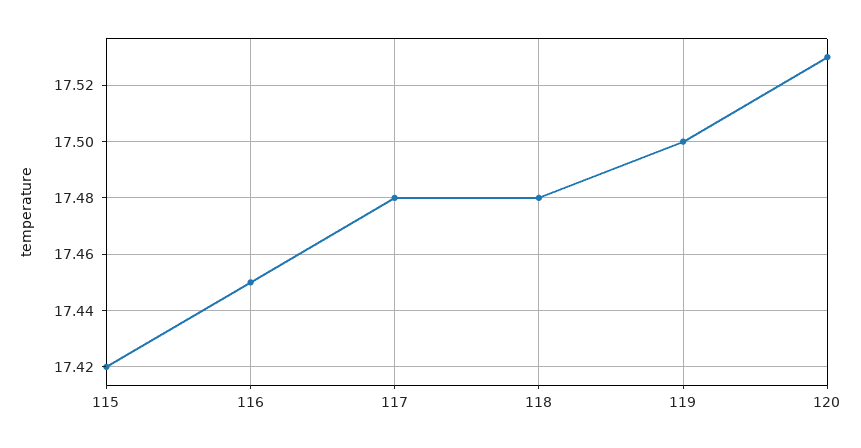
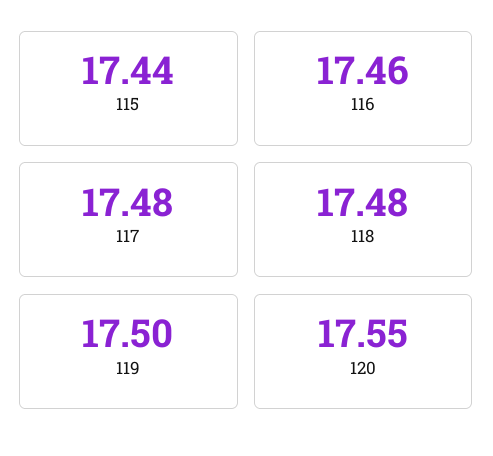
  {
-   "115": 17.42,
+   "115": 17.44,
-   "116": 17.45,
+   "116": 17.46,
    "117": 17.48,
    "118": 17.48,
    "119": 17.5,
-   "120": 17.53
+   "120": 17.55
  }

